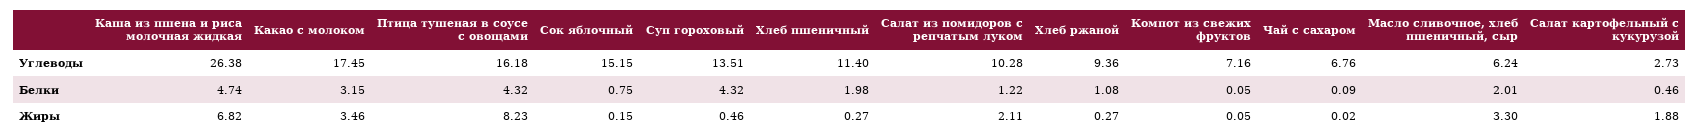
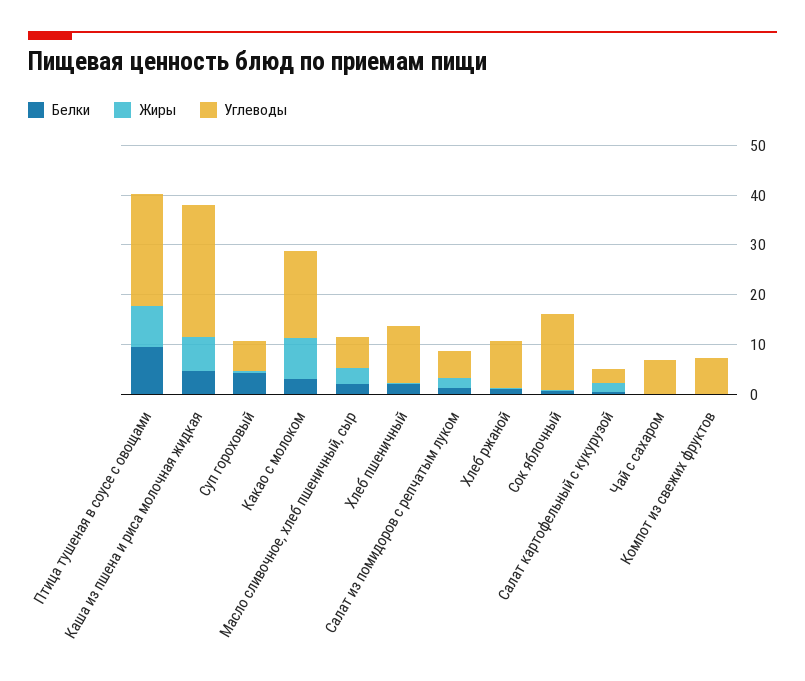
  {
    "Углеводы": {
      "Каша из пшена и риса молочная жидкая": 26.38,
      "Какао с молоком": 17.45,
-     "Птица тушеная в соусе с овощами": 16.18,
+     "Птица тушеная в соусе с овощами": 22,
      "Сок яблочный": 15.15,
-     "Суп гороховый": 13.51,
+     "Суп гороховый": 6,
      "Хлеб пшеничный": 11.4,
-     "Салат из помидоров с репчатым луком": 10.28,
+     "Салат из помидоров с репчатым луком": 6,
      "Хлеб ржаной": 9.36,
      "Компот из свежих фруктов": 7.16,
      "Чай с сахаром": 6.76,
      "Масло сливочное, хлеб пшеничный, сыр": 6.24,
      "Салат картофельный с кукурузой": 2.73
    },
    "Белки": {
      "Каша из пшена и риса молочная жидкая": 4.74,
      "Какао с молоком": 3.15,
-     "Птица тушеная в соусе с овощами": 4.32,
+     "Птица тушеная в соусе с овощами": 10,
      "Сок яблочный": 0.75,
      "Суп гороховый": 4.32,
      "Хлеб пшеничный": 1.98,
      "Салат из помидоров с репчатым луком": 1.22,
      "Хлеб ржаной": 1.08,
      "Компот из свежих фруктов": 0.05,
      "Чай с сахаром": 0.09,
      "Масло сливочное, хлеб пшеничный, сыр": 2.01,
      "Салат картофельный с кукурузой": 0.46
    },
    "Жиры": {
      "Каша из пшена и риса молочная жидкая": 6.82,
-     "Какао с молоком": 3.46,
+     "Какао с молоком": 8,
      "Птица тушеная в соусе с овощами": 8.23,
      "Сок яблочный": 0.15,
      "Суп гороховый": 0.46,
      "Хлеб пшеничный": 0.27,
      "Салат из помидоров с репчатым луком": 2.11,
      "Хлеб ржаной": 0.27,
      "Компот из свежих фруктов": 0.05,
      "Чай с сахаром": 0.02,
      "Масло сливочное, хлеб пшеничный, сыр": 3.3,
      "Салат картофельный с кукурузой": 1.88
    }
  }

